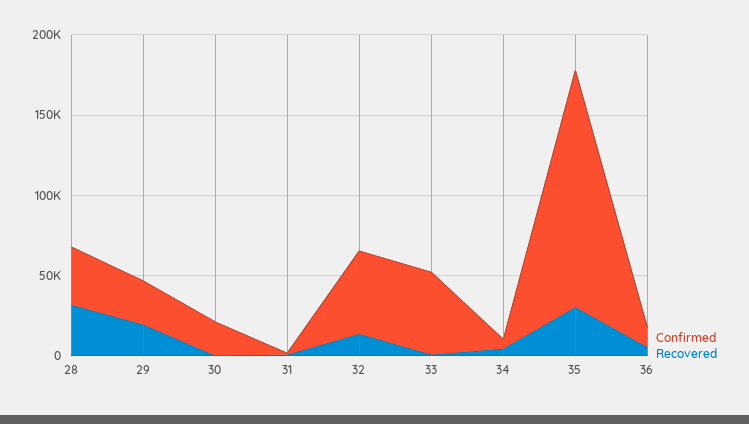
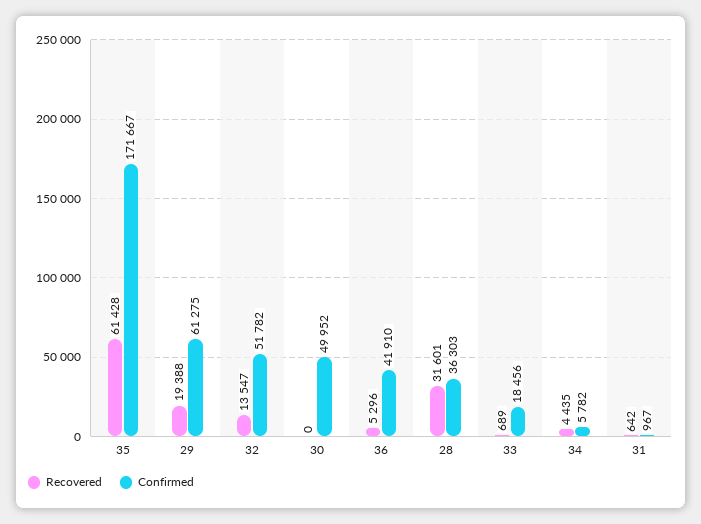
  {
    "Confirmed": {
      "28": 36303,
-     "29": 30000,
+     "29": 61275,
-     "30": 20000,
+     "30": 49952,
      "31": 967,
      "32": 51782,
-     "33": 50000,
+     "33": 18456,
      "34": 5782,
-     "35": 150000,
+     "35": 171667,
-     "36": 10000
+     "36": 41910
    },
    "Recovered": {
      "28": 31601,
      "29": 19388,
      "30": 0,
      "31": 642,
      "32": 13547,
      "33": 689,
      "34": 4435,
-     "35": 30000,
+     "35": 61428,
      "36": 5296
    }
  }

